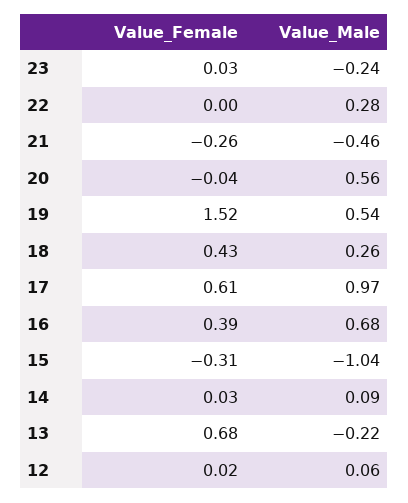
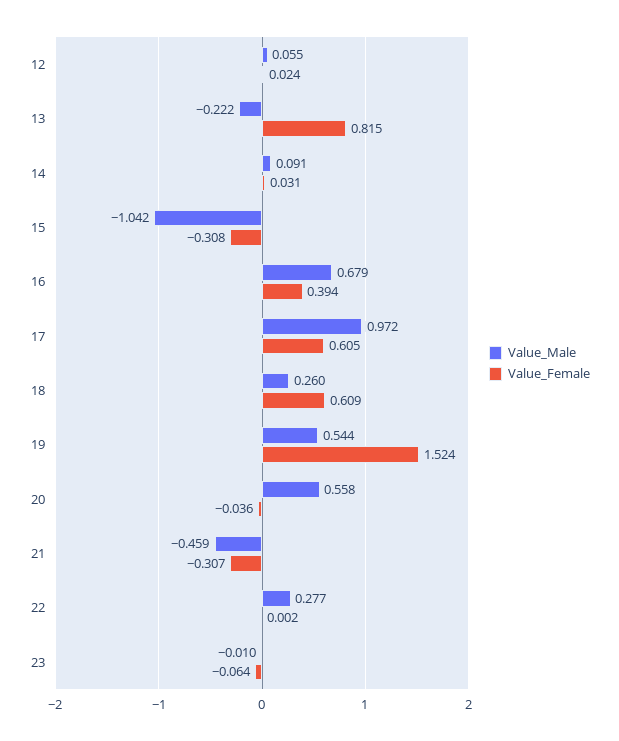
  {
    "Value_Female": {
-     "23": 0.03,
+     "23": -0.064,
      "22": 0.002,
-     "21": -0.26,
+     "21": -0.307,
      "20": -0.036,
      "19": 1.524,
-     "18": 0.43,
+     "18": 0.609,
      "17": 0.605,
      "16": 0.394,
      "15": -0.308,
      "14": 0.031,
-     "13": 0.68,
+     "13": 0.815,
      "12": 0.024
    },
    "Value_Male": {
-     "23": -0.24,
+     "23": -0.01,
      "22": 0.277,
      "21": -0.459,
      "20": 0.558,
      "19": 0.544,
      "18": 0.26,
      "17": 0.972,
      "16": 0.679,
      "15": -1.042,
      "14": 0.091,
      "13": -0.222,
      "12": 0.055
    }
  }

